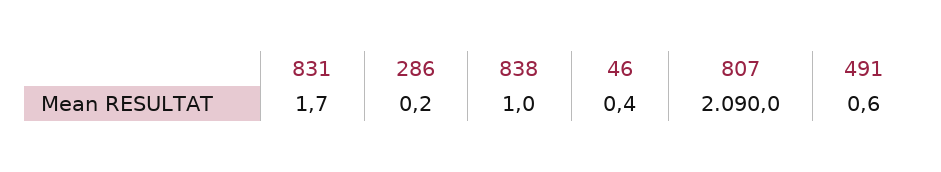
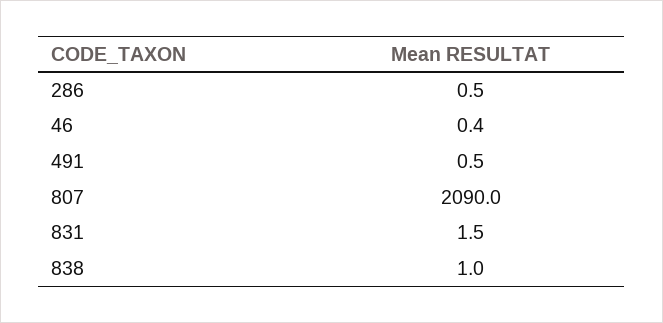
  {
-   "831": 1.7,
+   "831": 1.5,
-   "286": 0.2,
+   "286": 0.5,
    "838": 1,
    "46": 0.4,
    "807": 2090,
-   "491": 0.6
+   "491": 0.5
  }

